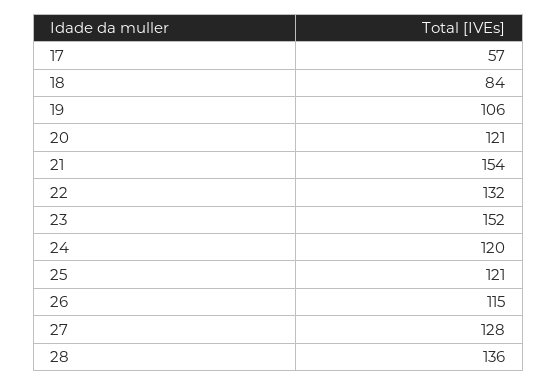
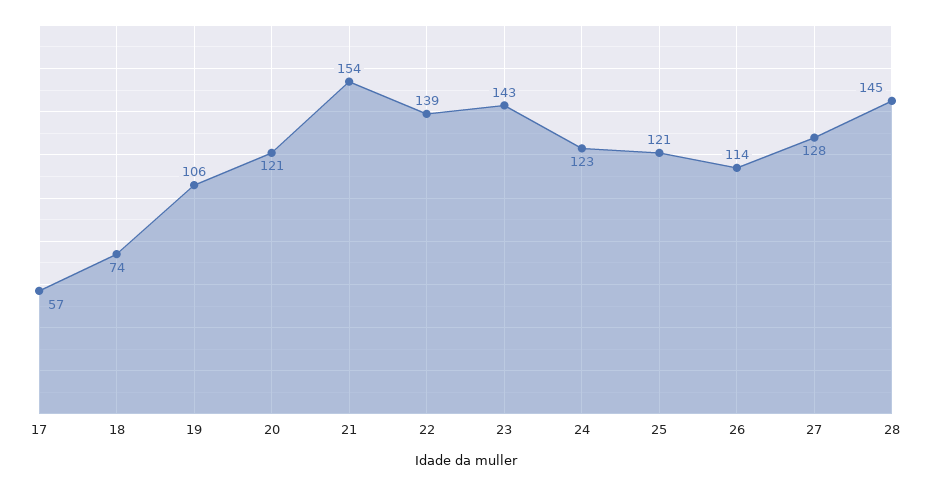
  {
    "17": 57,
-   "18": 84,
+   "18": 74,
    "19": 106,
    "20": 121,
    "21": 154,
-   "22": 132,
+   "22": 139,
-   "23": 152,
+   "23": 143,
-   "24": 120,
+   "24": 123,
    "25": 121,
-   "26": 115,
+   "26": 114,
    "27": 128,
-   "28": 136
+   "28": 145
  }

